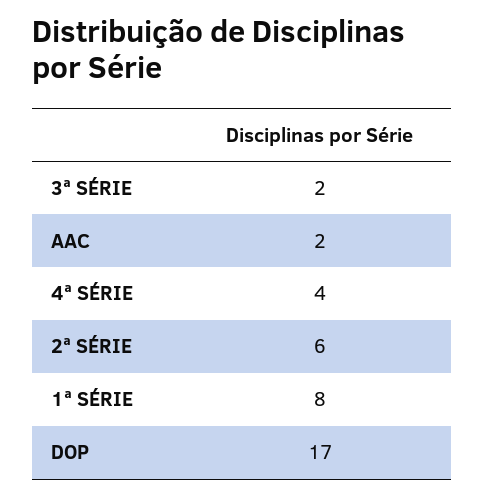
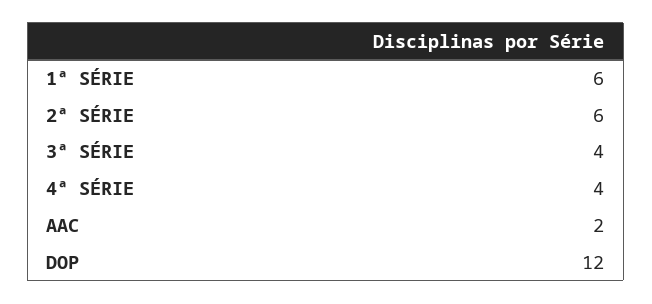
  {
-   "3ª SÉRIE": 2,
+   "3ª SÉRIE": 4,
    "AAC": 2,
    "4ª SÉRIE": 4,
    "2ª SÉRIE": 6,
-   "1ª SÉRIE": 8,
+   "1ª SÉRIE": 6,
-   "DOP": 17
+   "DOP": 12
  }

